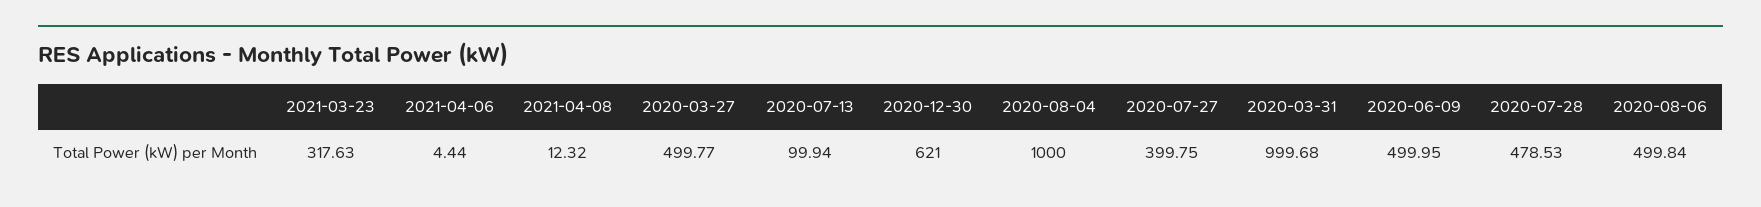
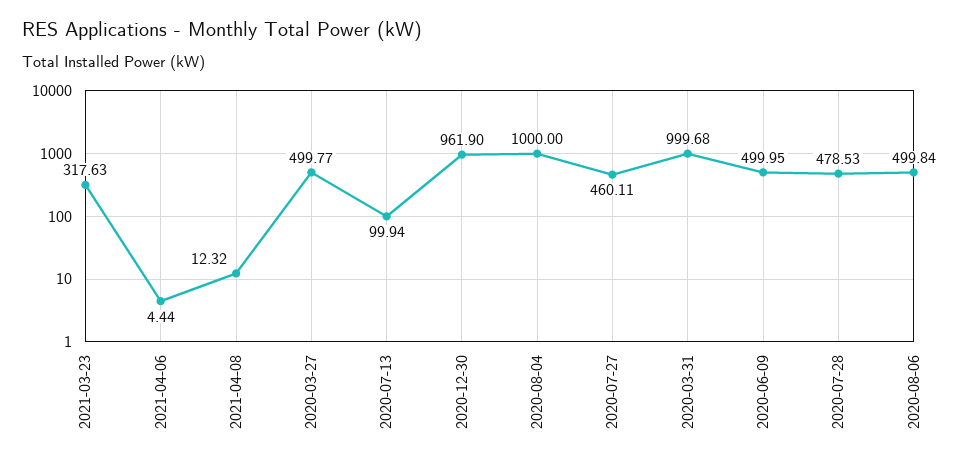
  {
    "2021-03-23": 317.63,
    "2021-04-06": 4.44,
    "2021-04-08": 12.32,
    "2020-03-27": 499.77,
    "2020-07-13": 99.94,
-   "2020-12-30": 621,
+   "2020-12-30": 961.9,
    "2020-08-04": 1000,
-   "2020-07-27": 399.75,
+   "2020-07-27": 460.11,
    "2020-03-31": 999.68,
    "2020-06-09": 499.95,
    "2020-07-28": 478.53,
    "2020-08-06": 499.84
  }

